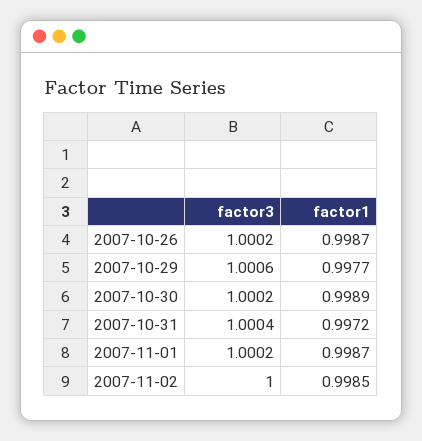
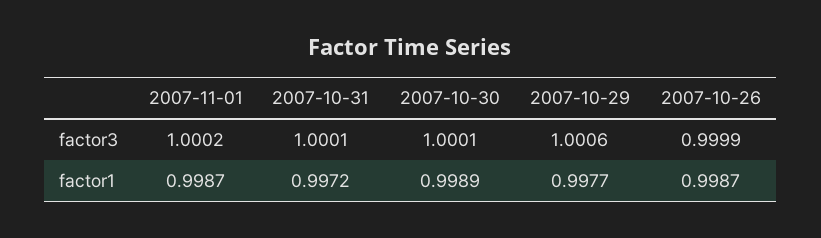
  {
    "factor3": {
-     "2007-10-26": 1.0002,
+     "2007-10-26": 0.9999,
      "2007-10-29": 1.0006,
-     "2007-10-30": 1.0002,
+     "2007-10-30": 1.0001,
-     "2007-10-31": 1.0004,
+     "2007-10-31": 1.0001,
-     "2007-11-01": 1.0002,
+     "2007-11-01": 1.0002
-     "2007-11-02": 1
    },
    "factor1": {
      "2007-10-26": 0.9987,
      "2007-10-29": 0.9977,
      "2007-10-30": 0.9989,
      "2007-10-31": 0.9972,
-     "2007-11-01": 0.9987,
+     "2007-11-01": 0.9987
-     "2007-11-02": 0.9985
    }
  }

